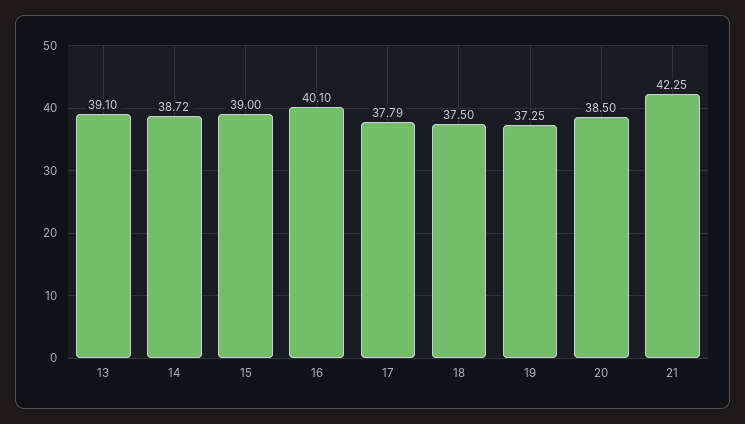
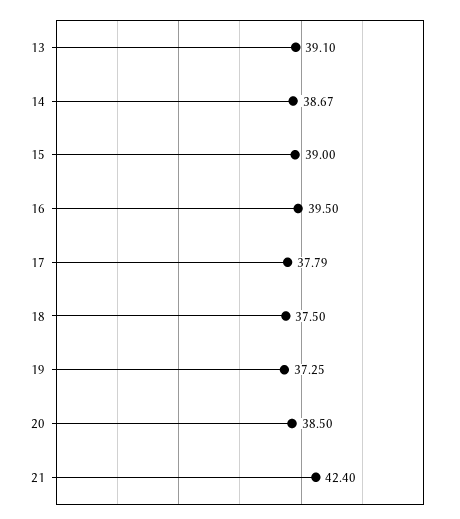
  {
    "13": 39.1,
-   "14": 38.72,
+   "14": 38.67,
    "15": 39,
-   "16": 40.1,
+   "16": 39.5,
    "17": 37.79,
    "18": 37.5,
    "19": 37.25,
    "20": 38.5,
-   "21": 42.25
+   "21": 42.4
  }

